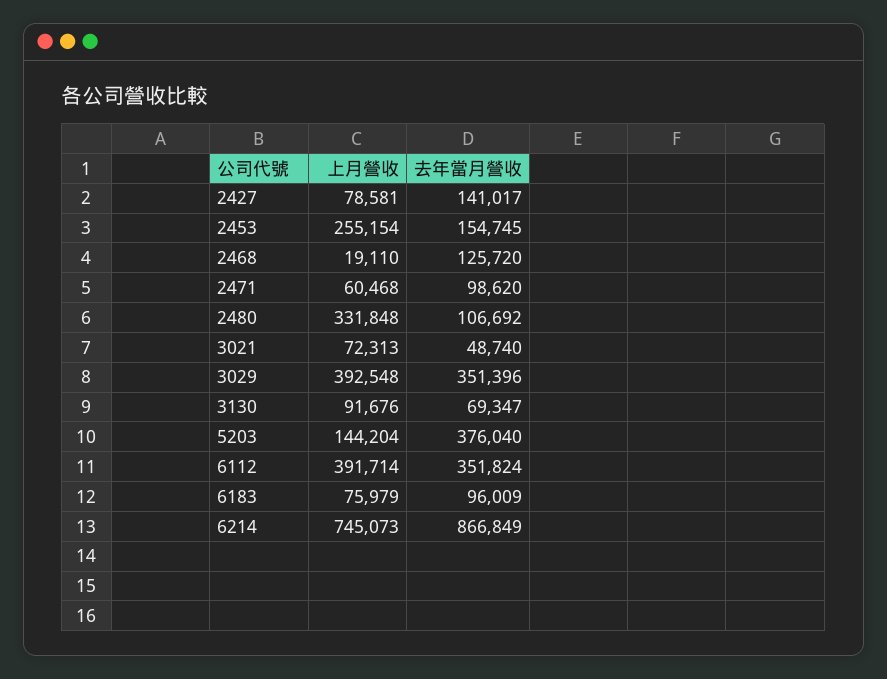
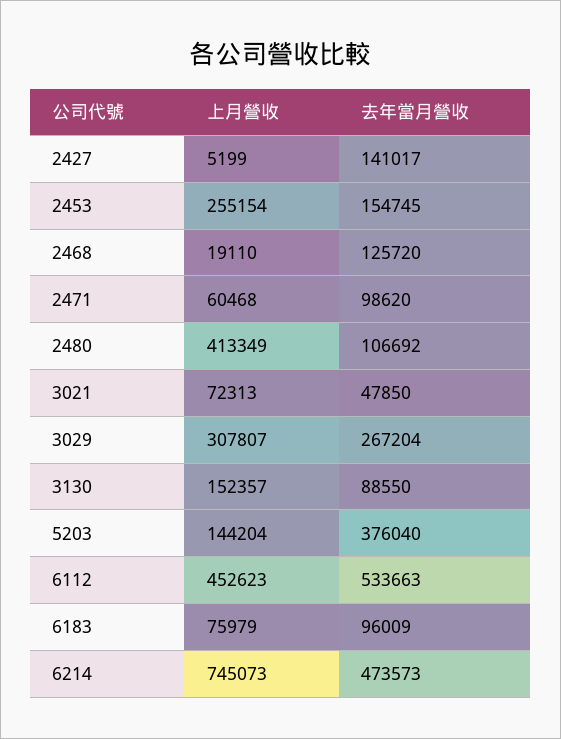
  {
    "上月營收": {
-     "2427": 78581,
+     "2427": 5199,
      "2453": 255154,
      "2468": 19110,
      "2471": 60468,
-     "2480": 331848,
+     "2480": 413349,
      "3021": 72313,
-     "3029": 392548,
+     "3029": 307807,
-     "3130": 91676,
+     "3130": 152357,
      "5203": 144204,
-     "6112": 391714,
+     "6112": 452623,
      "6183": 75979,
      "6214": 745073
    },
    "去年當月營收": {
      "2427": 141017,
      "2453": 154745,
      "2468": 125720,
      "2471": 98620,
      "2480": 106692,
-     "3021": 48740,
+     "3021": 47850,
-     "3029": 351396,
+     "3029": 267204,
-     "3130": 69347,
+     "3130": 88550,
      "5203": 376040,
-     "6112": 351824,
+     "6112": 533663,
      "6183": 96009,
-     "6214": 866849
+     "6214": 473573
    }
  }

